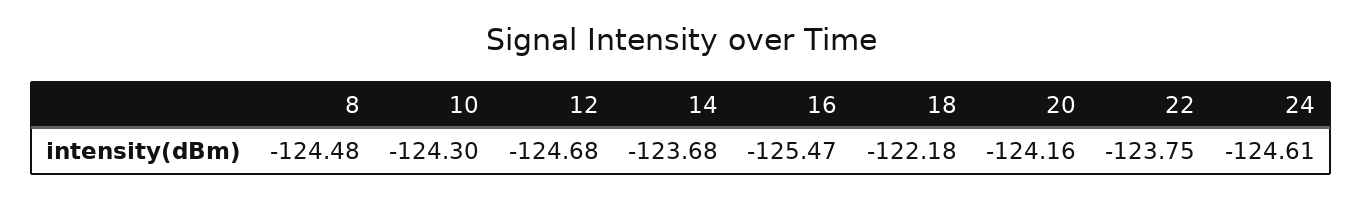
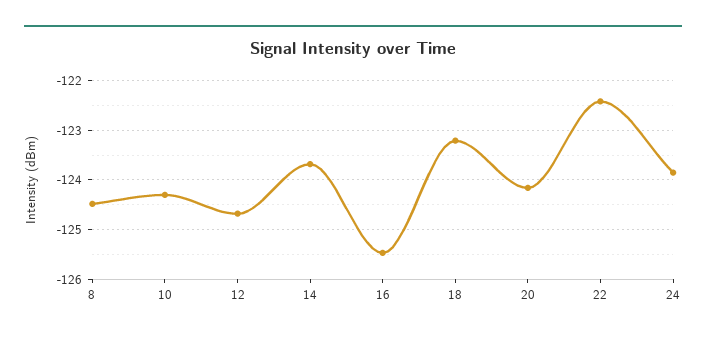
  {
    "8": -124.48,
    "10": -124.3,
    "12": -124.68,
    "14": -123.68,
    "16": -125.47,
-   "18": -122.18,
+   "18": -123.2,
    "20": -124.16,
-   "22": -123.75,
+   "22": -122.4,
-   "24": -124.61
+   "24": -123.8
  }

